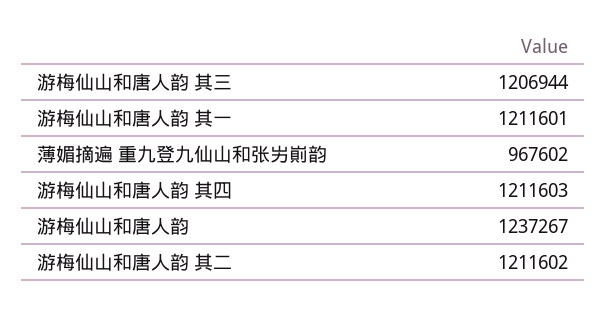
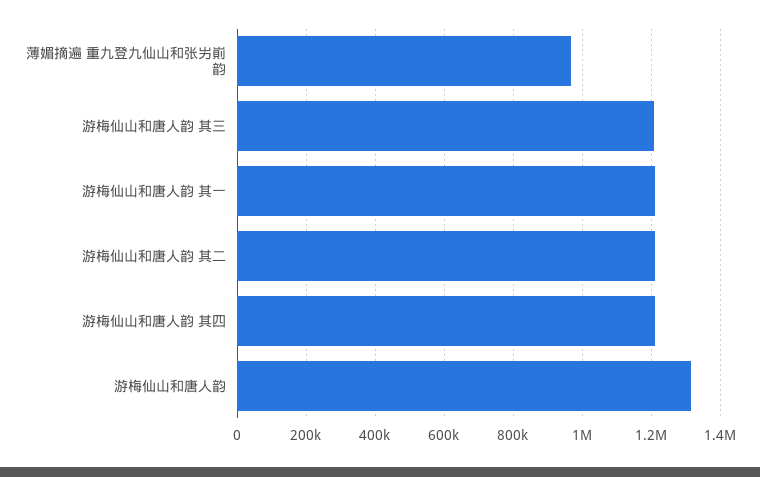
  {
    "游梅仙山和唐人韵 其三": 1206944,
    "游梅仙山和唐人韵 其一": 1211601,
    "薄媚摘遍 重九登九仙山和张屴崱韵": 967602,
    "游梅仙山和唐人韵 其四": 1211603,
-   "游梅仙山和唐人韵": 1237267,
+   "游梅仙山和唐人韵": 1320000,
    "游梅仙山和唐人韵 其二": 1211602
  }

